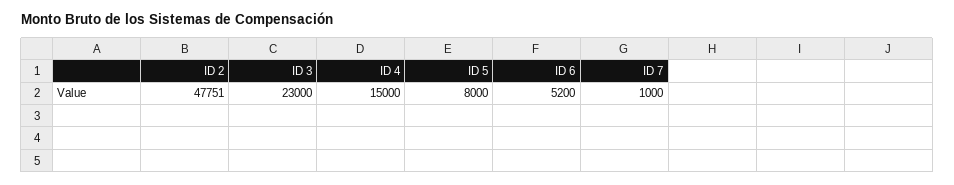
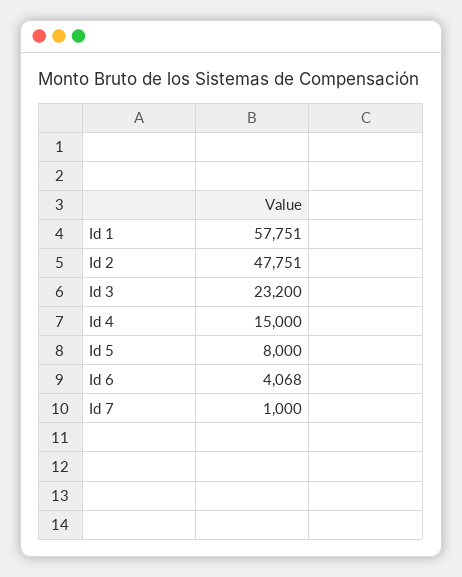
  {
    "ID 2": 47751,
-   "ID 3": 23000,
+   "ID 3": 23200,
    "ID 4": 15000,
    "ID 5": 8000,
-   "ID 6": 5200,
+   "ID 6": 4068,
-   "ID 7": 1000
+   "ID 7": 1000,
+   "Id 1": 57751
  }

